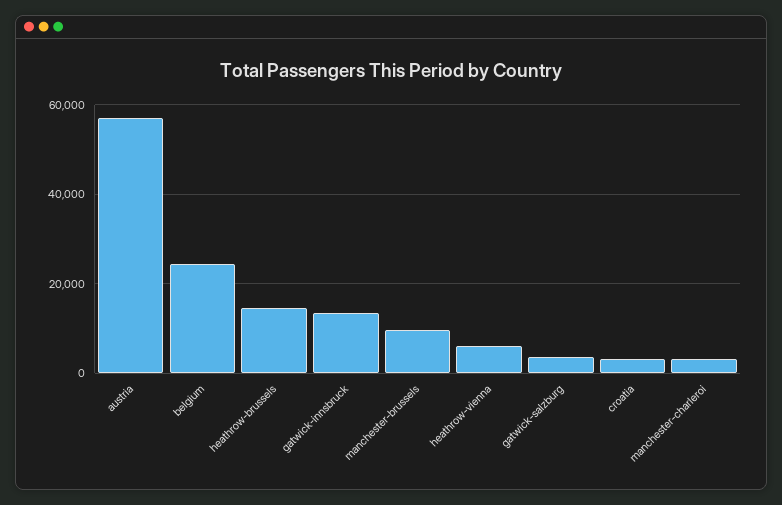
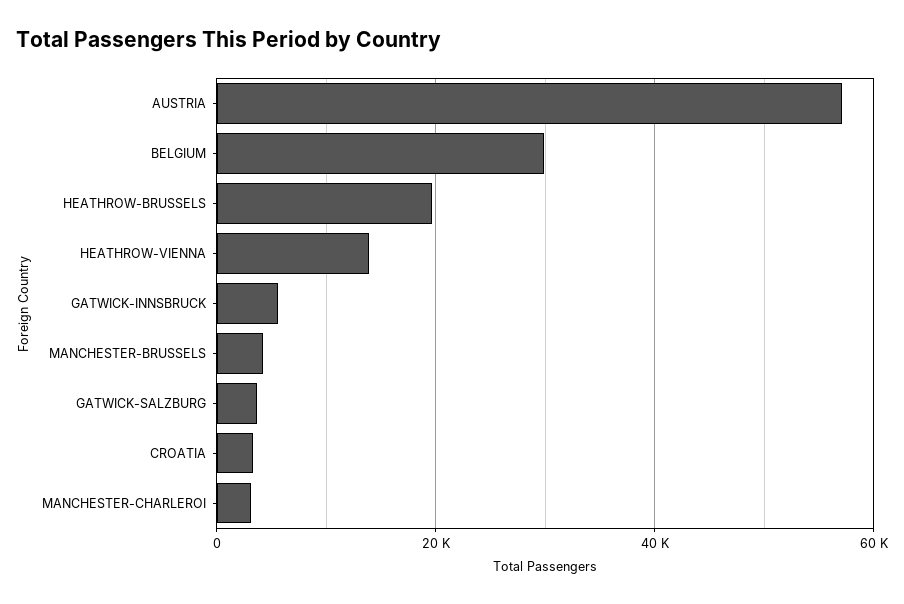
  {
    "austria": 58000,
-   "belgium": 24000,
+   "belgium": 30000,
-   "heathrow-brussels": 14000,
+   "heathrow-brussels": 20000,
-   "gatwick-innsbruck": 14000,
+   "gatwick-innsbruck": 6000,
-   "manchester-brussels": 10000,
+   "manchester-brussels": 4000,
-   "heathrow-vienna": 6000,
+   "heathrow-vienna": 14000,
    "gatwick-salzburg": 4000,
    "croatia": 4000,
    "manchester-charleroi": 4000
  }

